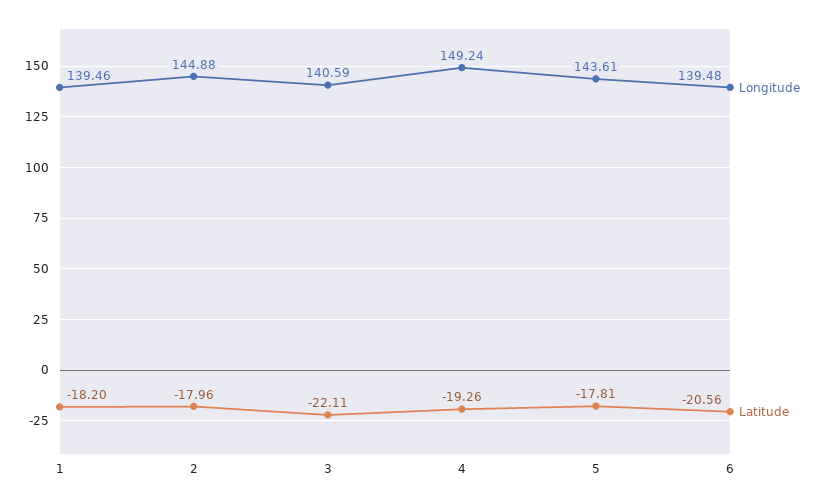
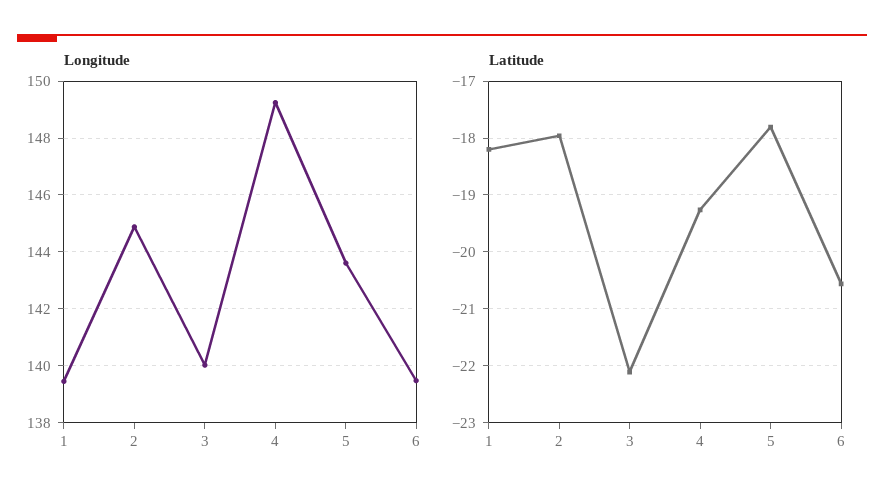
  {
    "Longitude": {
      "1": 139.46,
      "2": 144.88,
-     "3": 140.59,
+     "3": 140,
      "4": 149.24,
      "5": 143.61,
      "6": 139.48
    },
    "Latitude": {
      "1": -18.2,
      "2": -17.96,
      "3": -22.11,
      "4": -19.26,
      "5": -17.81,
      "6": -20.56
    }
  }

